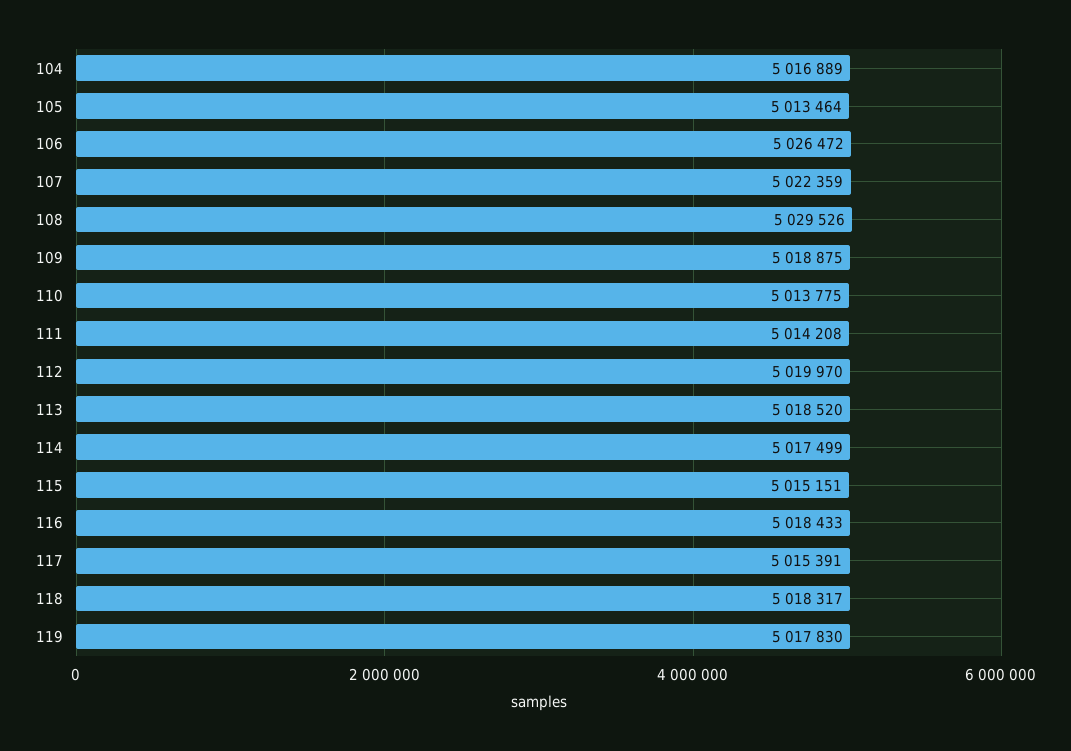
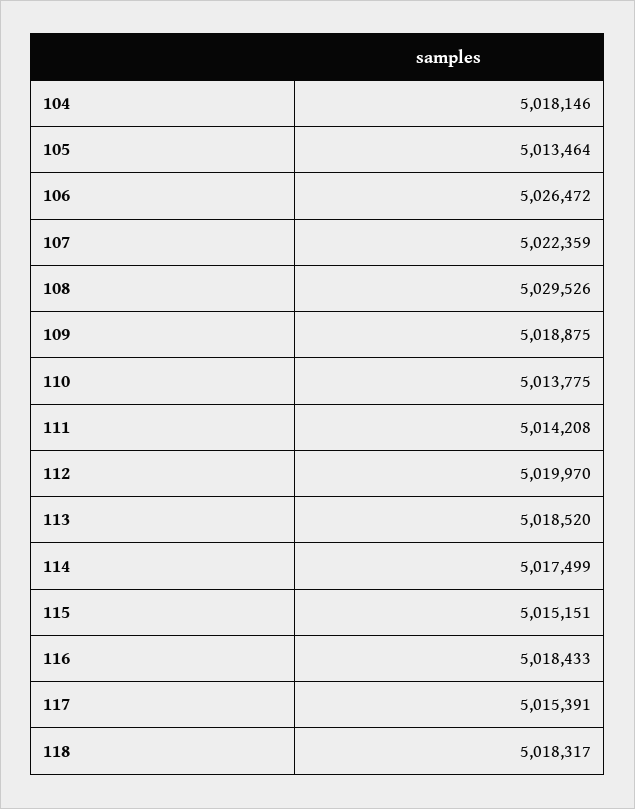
  {
-   "104": 5016889,
+   "104": 5018146,
    "105": 5013464,
    "106": 5026472,
    "107": 5022359,
    "108": 5029526,
    "109": 5018875,
    "110": 5013775,
    "111": 5014208,
    "112": 5019970,
    "113": 5018520,
    "114": 5017499,
    "115": 5015151,
    "116": 5018433,
    "117": 5015391,
-   "118": 5018317,
+   "118": 5018317
-   "119": 5017830
  }

